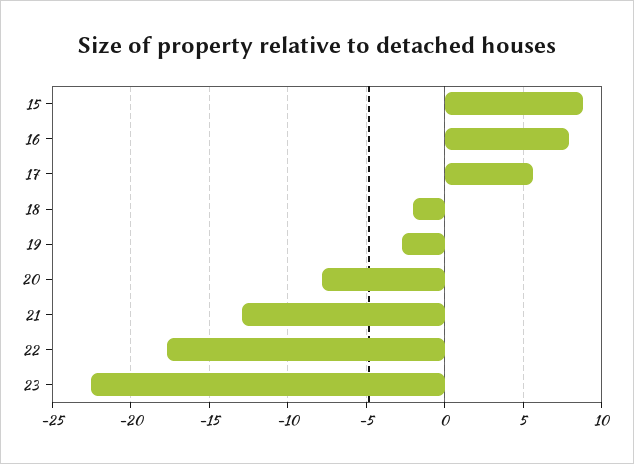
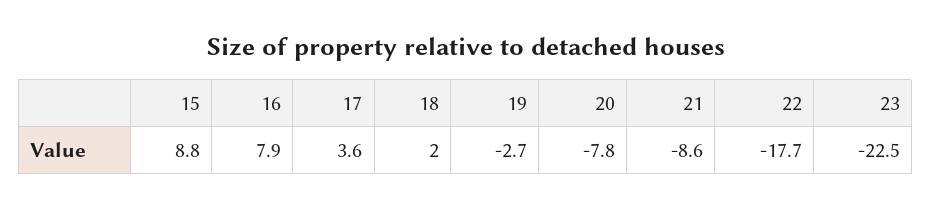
  {
    "15": 8.8,
    "16": 7.9,
-   "17": 5.5,
+   "17": 3.6,
-   "18": -2,
+   "18": 2,
    "19": -2.7,
    "20": -7.8,
-   "21": -13,
+   "21": -8.6,
    "22": -17.7,
    "23": -22.5
  }

